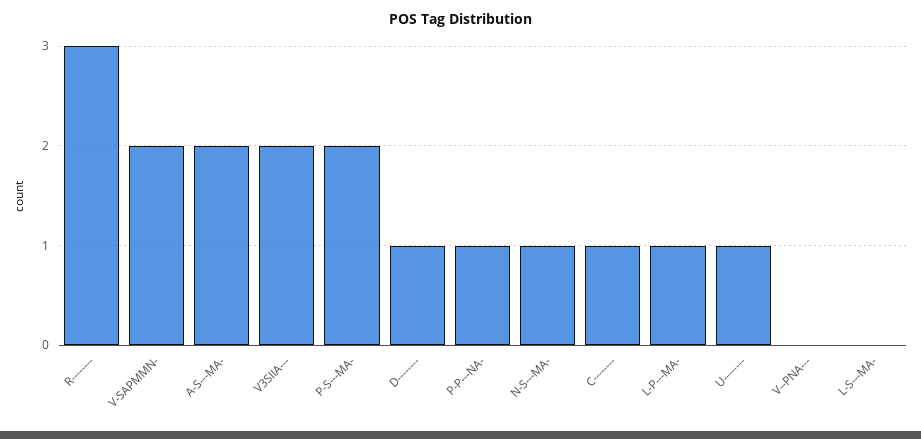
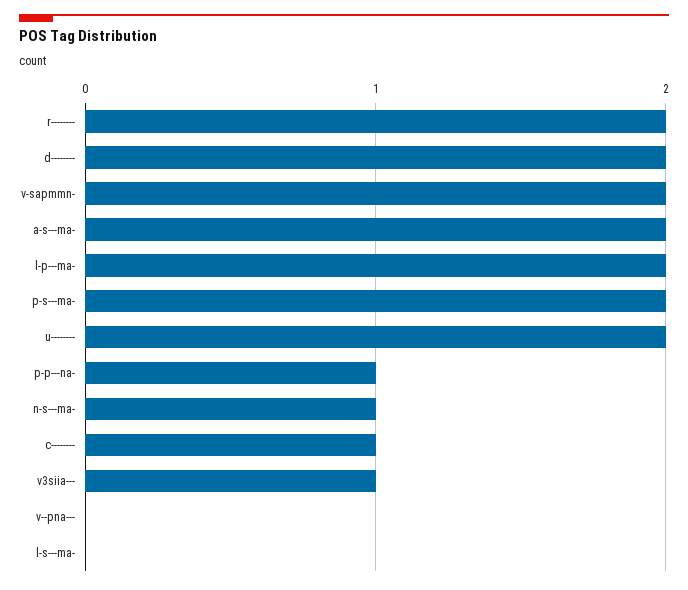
  {
-   "R--------": 3,
+   "R--------": 2,
    "V-SAPMMN-": 2,
    "A-S---MA-": 2,
-   "V3SIIA---": 2,
+   "V3SIIA---": 1,
    "P-S---MA-": 2,
-   "D--------": 1,
+   "D--------": 2,
    "P-P---NA-": 1,
    "N-S---MA-": 1,
    "C--------": 1,
-   "L-P---MA-": 1,
+   "L-P---MA-": 2,
-   "U--------": 1,
+   "U--------": 2,
    "V--PNA---": 0,
    "L-S---MA-": 0
  }

